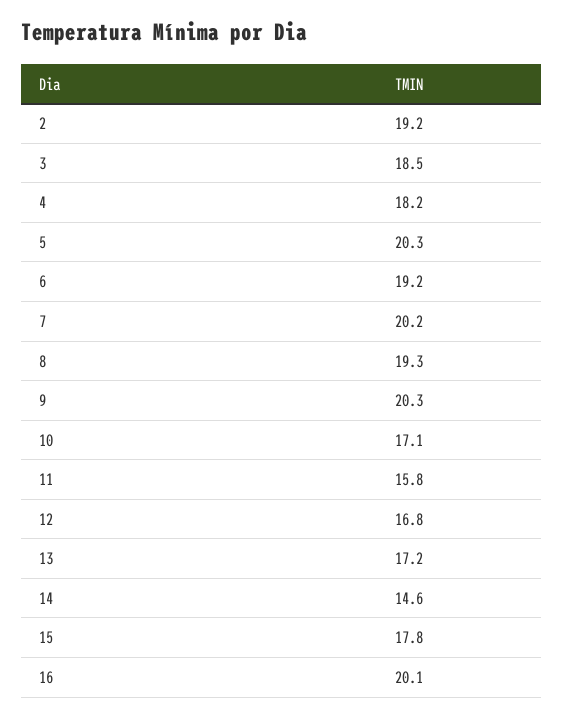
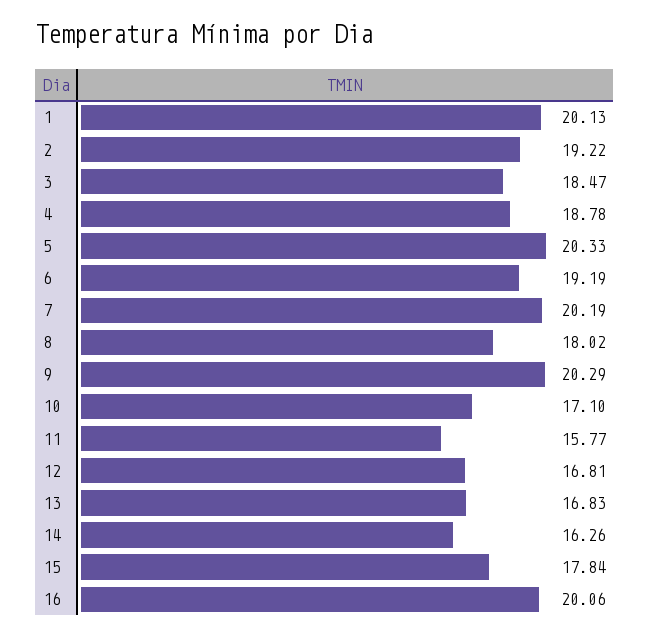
  {
    "2": 19.22,
    "3": 18.47,
-   "4": 18.2,
+   "4": 18.78,
    "5": 20.33,
    "6": 19.19,
    "7": 20.19,
-   "8": 19.3,
+   "8": 18.02,
    "9": 20.29,
    "10": 17.1,
    "11": 15.77,
    "12": 16.81,
-   "13": 17.2,
+   "13": 16.83,
-   "14": 14.6,
+   "14": 16.26,
    "15": 17.84,
-   "16": 20.06
+   "16": 20.06,
+   "1": 20.13
  }

